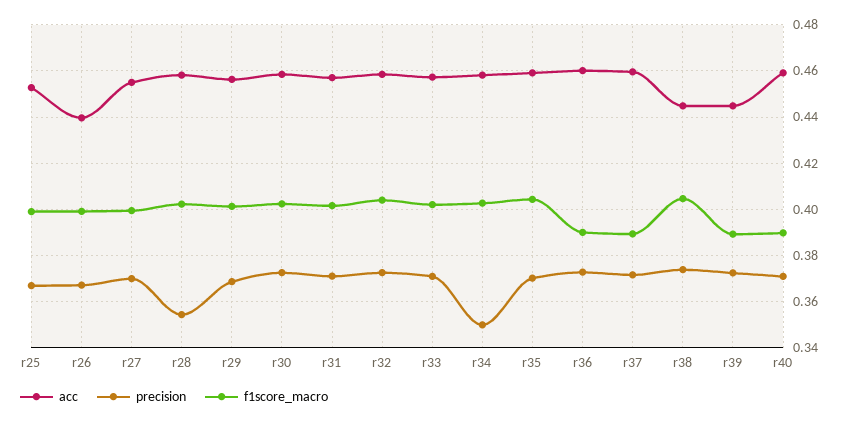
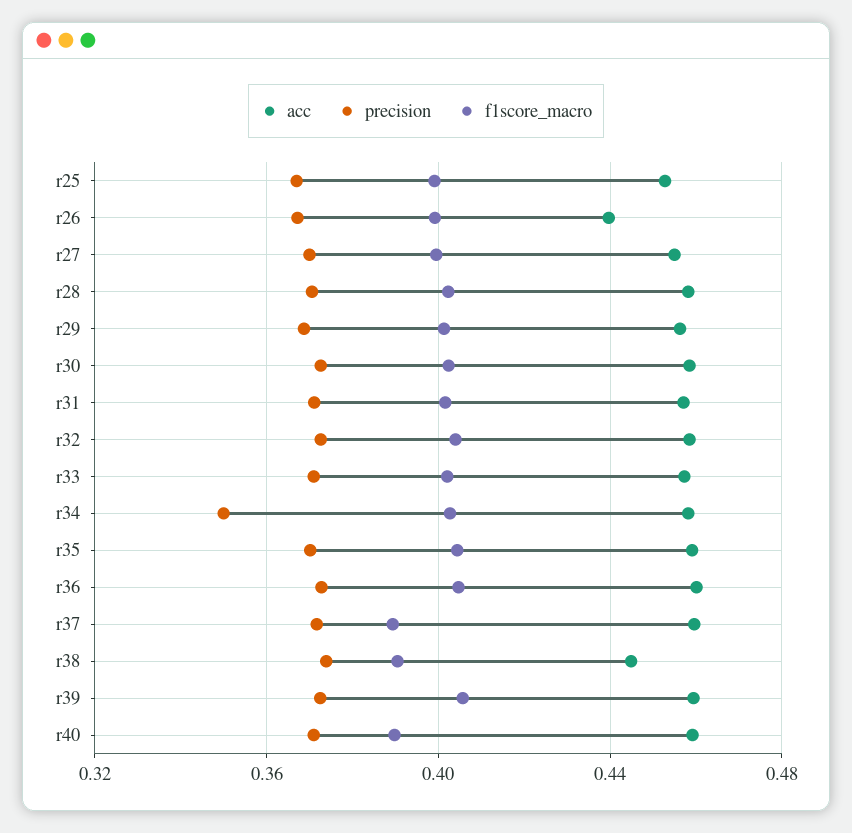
  {
    "acc": {
      "r25": 0.455,
      "r26": 0.44,
      "r27": 0.455,
      "r28": 0.46,
      "r29": 0.455,
      "r30": 0.46,
      "r31": 0.455,
      "r32": 0.46,
      "r33": 0.455,
      "r34": 0.46,
      "r35": 0.46,
      "r36": 0.46,
      "r37": 0.46,
      "r38": 0.445,
-     "r39": 0.445,
+     "r39": 0.46,
      "r40": 0.46
    },
    "precision": {
      "r25": 0.365,
      "r26": 0.365,
      "r27": 0.37,
-     "r28": 0.355,
+     "r28": 0.37,
      "r29": 0.37,
      "r30": 0.375,
      "r31": 0.37,
      "r32": 0.375,
      "r33": 0.37,
      "r34": 0.35,
      "r35": 0.37,
      "r36": 0.375,
      "r37": 0.37,
      "r38": 0.375,
      "r39": 0.375,
      "r40": 0.37
    },
    "f1score_macro": {
      "r25": 0.4,
      "r26": 0.4,
      "r27": 0.4,
      "r28": 0.4,
      "r29": 0.4,
      "r30": 0.4,
      "r31": 0.4,
      "r32": 0.405,
      "r33": 0.4,
      "r34": 0.405,
      "r35": 0.405,
-     "r36": 0.39,
+     "r36": 0.405,
      "r37": 0.39,
-     "r38": 0.405,
+     "r38": 0.39,
-     "r39": 0.39,
+     "r39": 0.405,
      "r40": 0.39
    }
  }

